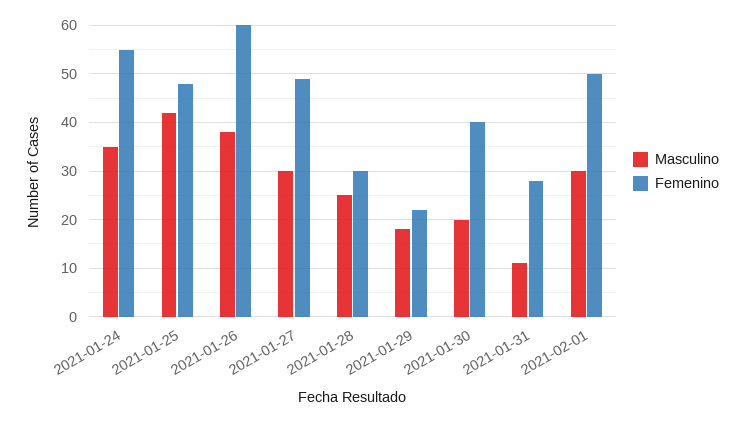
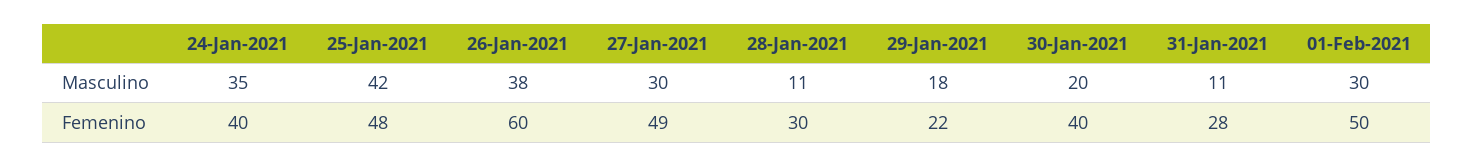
  {
    "Masculino": {
      "2021-01-24": 35,
      "2021-01-25": 42,
      "2021-01-26": 38,
      "2021-01-27": 30,
-     "2021-01-28": 25,
+     "2021-01-28": 11,
      "2021-01-29": 18,
      "2021-01-30": 20,
      "2021-01-31": 11,
      "2021-02-01": 30
    },
    "Femenino": {
-     "2021-01-24": 55,
+     "2021-01-24": 40,
      "2021-01-25": 48,
      "2021-01-26": 60,
      "2021-01-27": 49,
      "2021-01-28": 30,
      "2021-01-29": 22,
      "2021-01-30": 40,
      "2021-01-31": 28,
      "2021-02-01": 50
    }
  }

